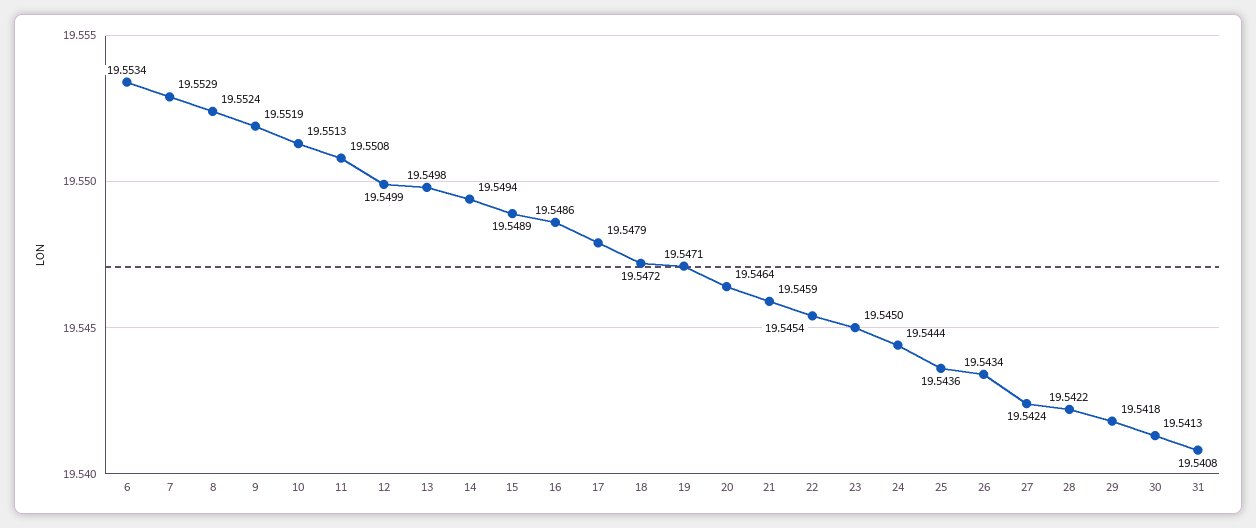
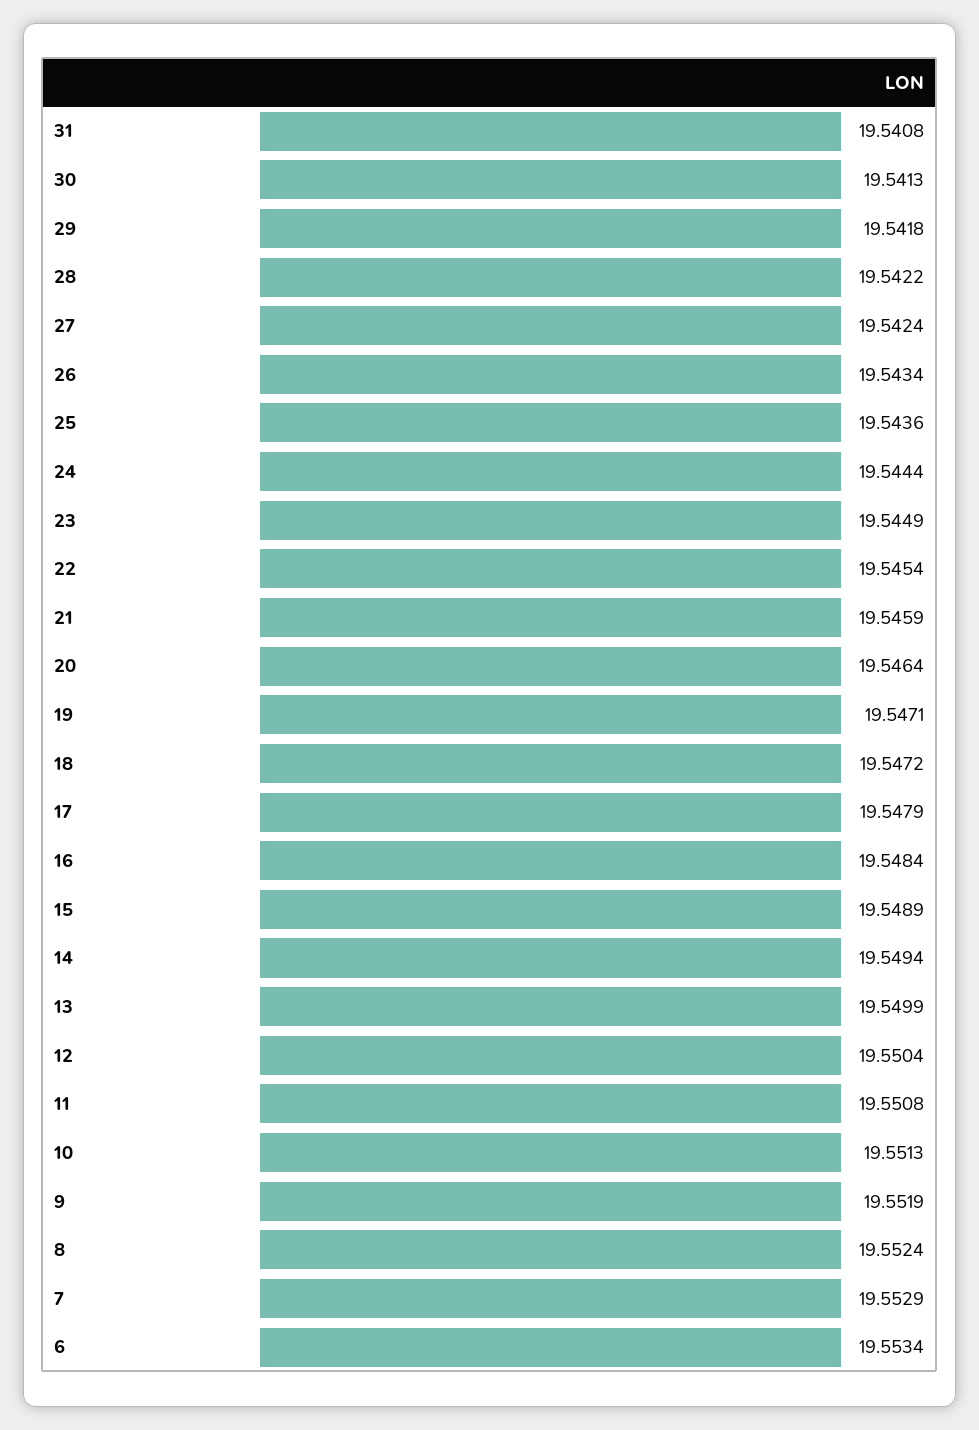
  {
    "6": 19.5534,
    "7": 19.5529,
    "8": 19.5524,
    "9": 19.5519,
    "10": 19.5513,
    "11": 19.5508,
-   "12": 19.5499,
+   "12": 19.5504,
-   "13": 19.5498,
+   "13": 19.5499,
    "14": 19.5494,
    "15": 19.5489,
-   "16": 19.5486,
+   "16": 19.5484,
    "17": 19.5479,
    "18": 19.5472,
    "19": 19.5471,
    "20": 19.5464,
    "21": 19.5459,
    "22": 19.5454,
-   "23": 19.545,
+   "23": 19.5449,
    "24": 19.5444,
    "25": 19.5436,
    "26": 19.5434,
    "27": 19.5424,
    "28": 19.5422,
    "29": 19.5418,
    "30": 19.5413,
    "31": 19.5408
  }

